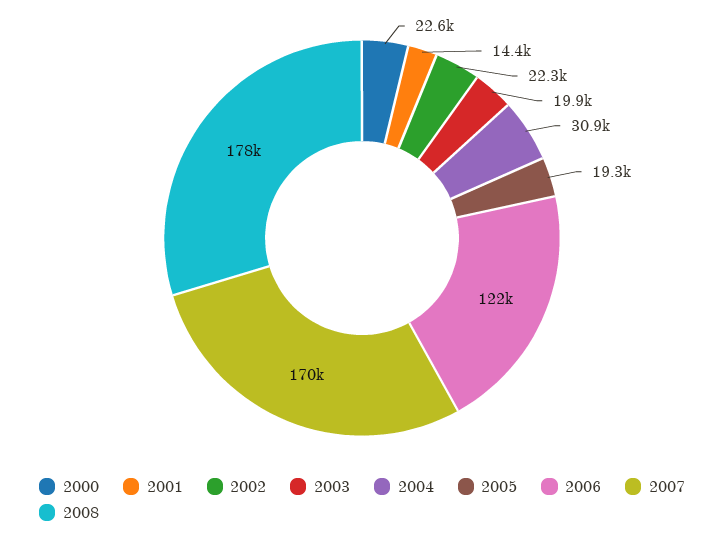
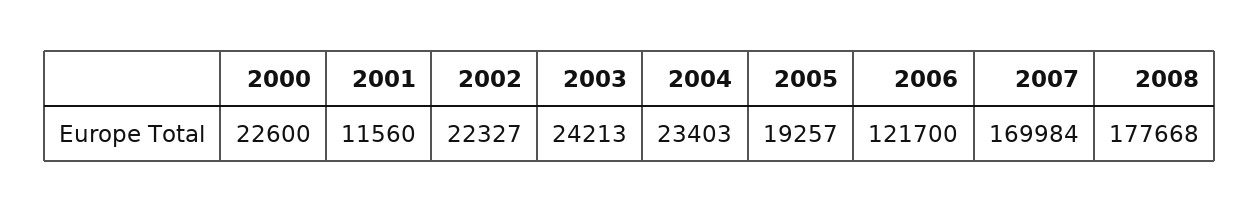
  {
    "2000": 22600,
-   "2001": 14400,
+   "2001": 11560,
    "2002": 22327,
-   "2003": 19900,
+   "2003": 24213,
-   "2004": 30900,
+   "2004": 23403,
    "2005": 19257,
    "2006": 121700,
    "2007": 169984,
    "2008": 177668
  }

